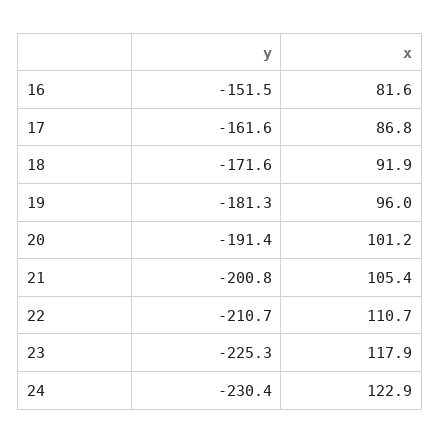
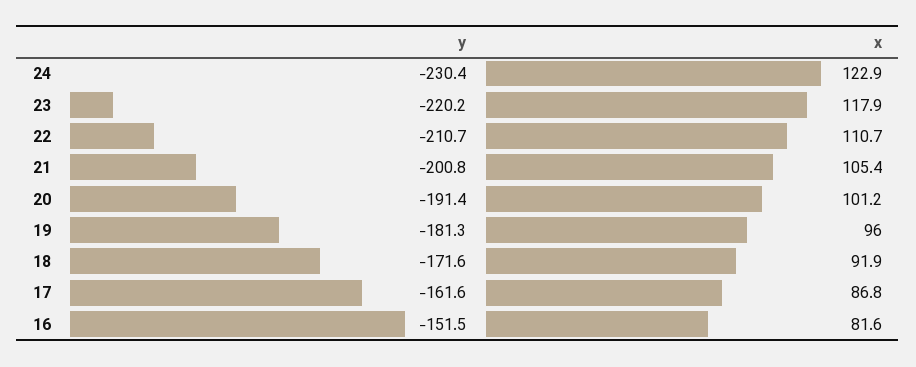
  {
    "y": {
      "16": -151.5,
      "17": -161.6,
      "18": -171.6,
      "19": -181.3,
      "20": -191.4,
      "21": -200.8,
      "22": -210.7,
-     "23": -225.3,
+     "23": -220.2,
      "24": -230.4
    },
    "x": {
      "16": 81.6,
      "17": 86.8,
      "18": 91.9,
      "19": 96,
      "20": 101.2,
      "21": 105.4,
      "22": 110.7,
      "23": 117.9,
      "24": 122.9
    }
  }

